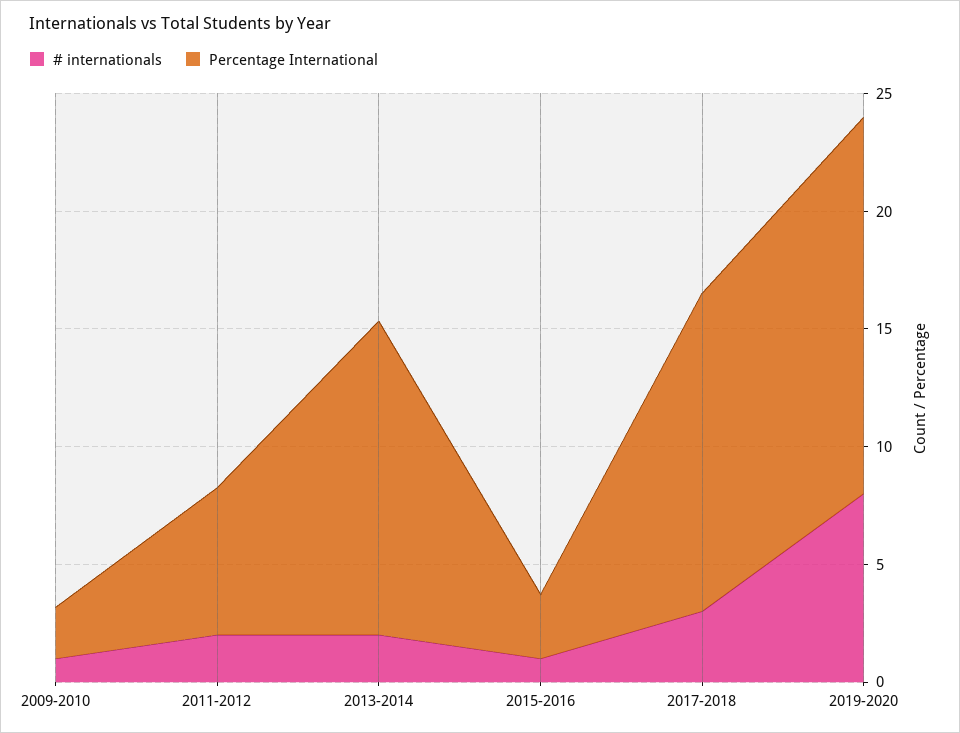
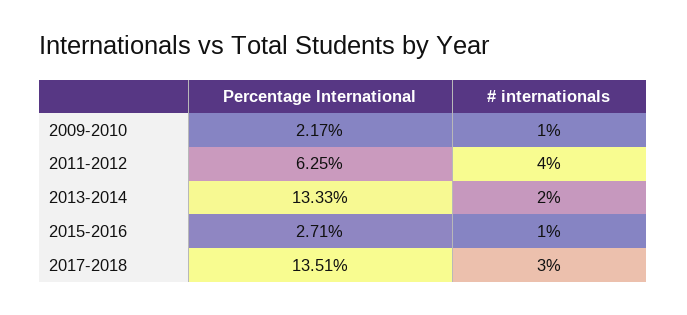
  {
    "# internationals": {
      "2009-2010": 1,
-     "2011-2012": 2,
+     "2011-2012": 4,
      "2013-2014": 2,
      "2015-2016": 1,
-     "2017-2018": 3,
+     "2017-2018": 3
-     "2019-2020": 8
    },
    "Percentage International": {
      "2009-2010": 2.17,
      "2011-2012": 6.25,
      "2013-2014": 13.33,
      "2015-2016": 2.71,
-     "2017-2018": 13.51,
+     "2017-2018": 13.51
-     "2019-2020": 16
    }
  }

